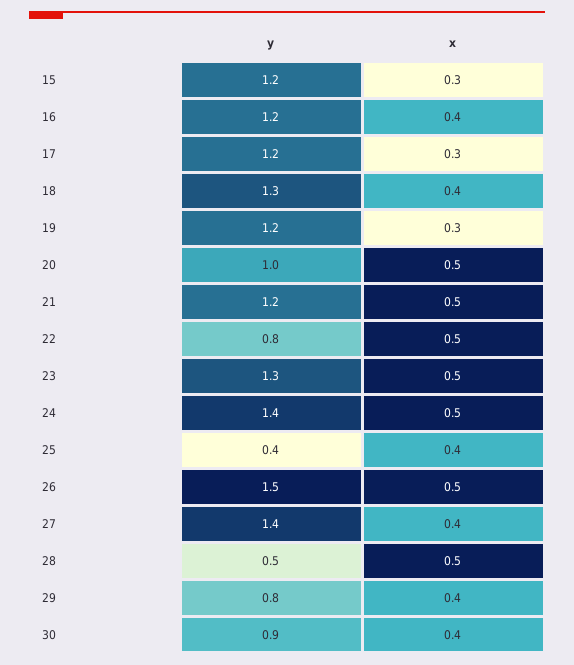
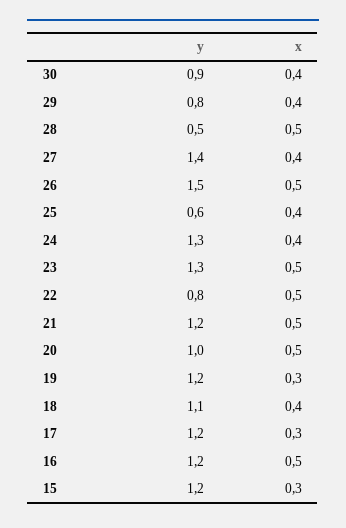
  {
    "y": {
      "15": 1.2,
      "16": 1.2,
      "17": 1.2,
-     "18": 1.3,
+     "18": 1.1,
      "19": 1.2,
      "20": 1,
      "21": 1.2,
      "22": 0.8,
      "23": 1.3,
-     "24": 1.4,
+     "24": 1.3,
-     "25": 0.4,
+     "25": 0.6,
      "26": 1.5,
      "27": 1.4,
      "28": 0.5,
      "29": 0.8,
      "30": 0.9
    },
    "x": {
      "15": 0.3,
-     "16": 0.4,
+     "16": 0.5,
      "17": 0.3,
      "18": 0.4,
      "19": 0.3,
      "20": 0.5,
      "21": 0.5,
      "22": 0.5,
      "23": 0.5,
-     "24": 0.5,
+     "24": 0.4,
      "25": 0.4,
      "26": 0.5,
      "27": 0.4,
      "28": 0.5,
      "29": 0.4,
      "30": 0.4
    }
  }

